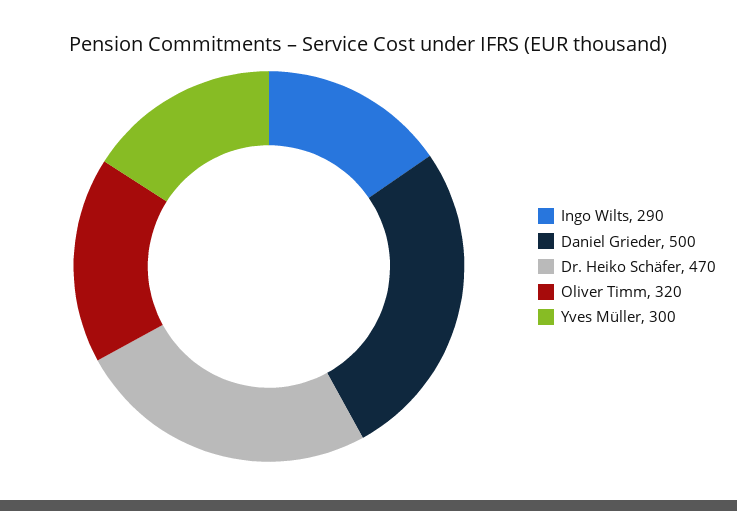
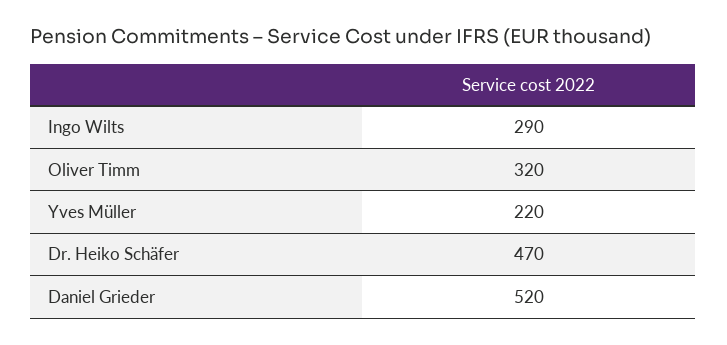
  {
    "Ingo Wilts": 290,
-   "Daniel Grieder": 500,
+   "Daniel Grieder": 520,
    "Dr. Heiko Schäfer": 470,
    "Oliver Timm": 320,
-   "Yves Müller": 300
+   "Yves Müller": 220
  }

